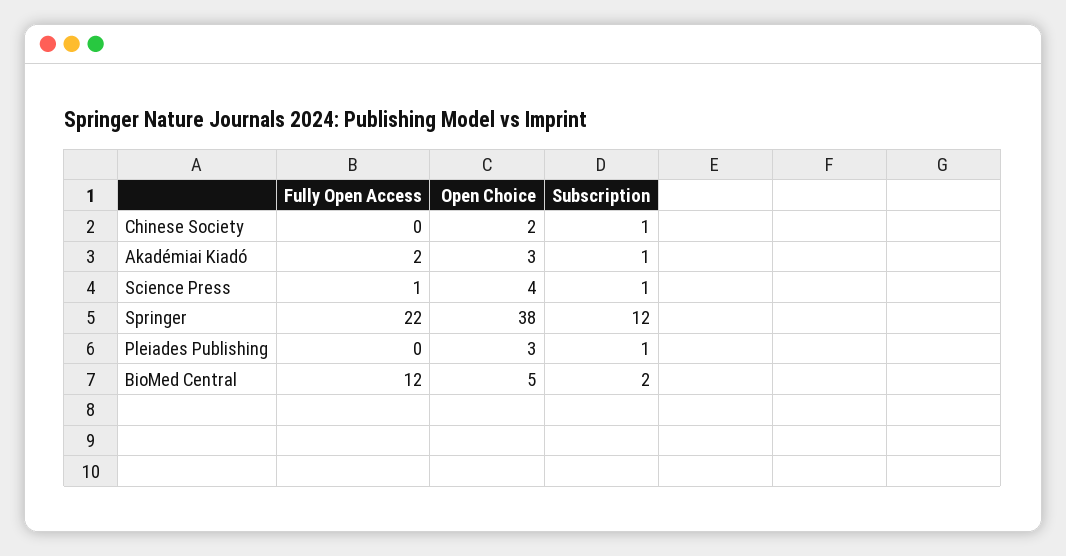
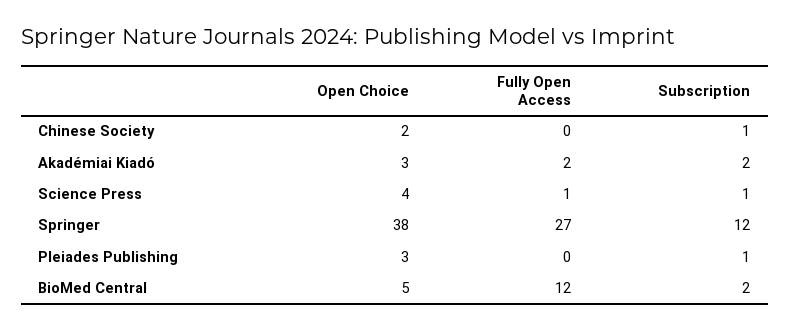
  {
    "Fully Open Access": {
      "Chinese Society": 0,
      "Akadémiai Kiadó": 2,
      "Science Press": 1,
-     "Springer": 22,
+     "Springer": 27,
      "Pleiades Publishing": 0,
      "BioMed Central": 12
    },
    "Open Choice": {
      "Chinese Society": 2,
      "Akadémiai Kiadó": 3,
      "Science Press": 4,
      "Springer": 38,
      "Pleiades Publishing": 3,
      "BioMed Central": 5
    },
    "Subscription": {
      "Chinese Society": 1,
-     "Akadémiai Kiadó": 1,
+     "Akadémiai Kiadó": 2,
      "Science Press": 1,
      "Springer": 12,
      "Pleiades Publishing": 1,
      "BioMed Central": 2
    }
  }

